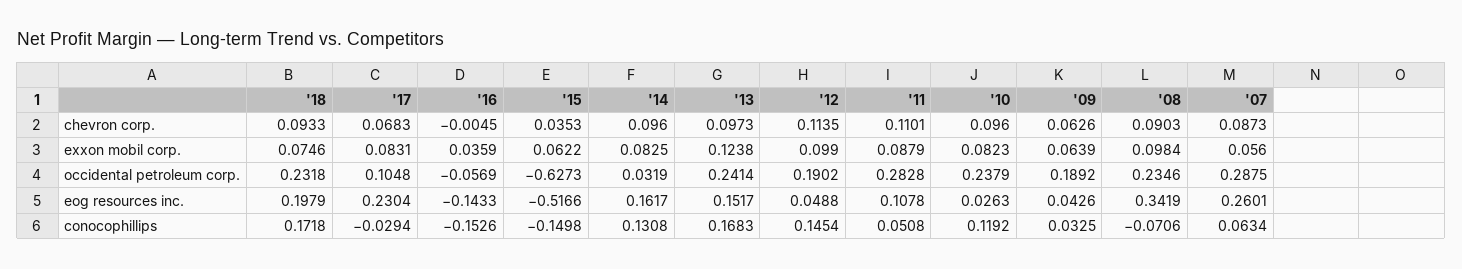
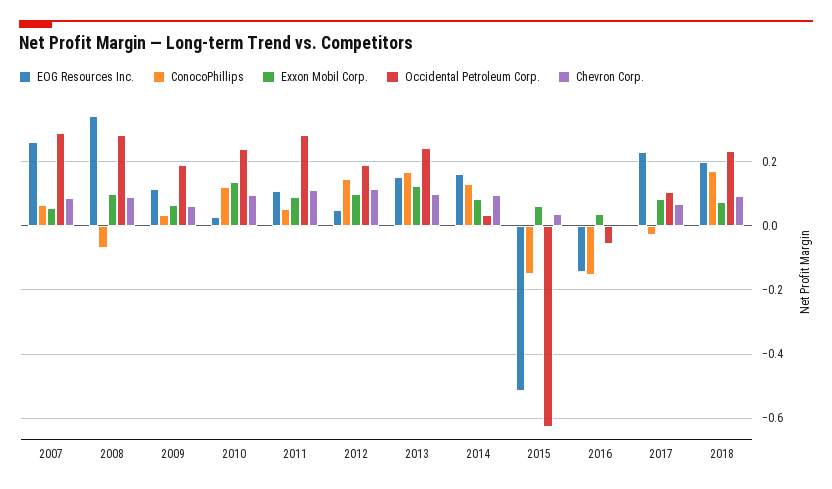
  {
    "chevron corp.": {
      "'18": 0.0933,
      "'17": 0.0683,
      "'16": -0.0045,
      "'15": 0.0353,
      "'14": 0.096,
      "'13": 0.0973,
      "'12": 0.1135,
      "'11": 0.1101,
      "'10": 0.096,
      "'09": 0.0626,
      "'08": 0.0903,
      "'07": 0.0873
    },
    "exxon mobil corp.": {
      "'18": 0.0746,
      "'17": 0.0831,
      "'16": 0.0359,
      "'15": 0.0622,
      "'14": 0.0825,
      "'13": 0.1238,
      "'12": 0.099,
      "'11": 0.0879,
-     "'10": 0.0823,
+     "'10": 0.14,
      "'09": 0.0639,
      "'08": 0.0984,
      "'07": 0.056
    },
    "occidental petroleum corp.": {
      "'18": 0.2318,
      "'17": 0.1048,
      "'16": -0.0569,
      "'15": -0.6273,
      "'14": 0.0319,
      "'13": 0.2414,
      "'12": 0.1902,
      "'11": 0.2828,
      "'10": 0.2379,
      "'09": 0.1892,
-     "'08": 0.2346,
+     "'08": 0.28,
      "'07": 0.2875
    },
    "eog resources inc.": {
      "'18": 0.1979,
      "'17": 0.2304,
      "'16": -0.1433,
      "'15": -0.5166,
      "'14": 0.1617,
      "'13": 0.1517,
      "'12": 0.0488,
      "'11": 0.1078,
      "'10": 0.0263,
-     "'09": 0.0426,
+     "'09": 0.12,
      "'08": 0.3419,
      "'07": 0.2601
    },
    "conocophillips": {
      "'18": 0.1718,
      "'17": -0.0294,
      "'16": -0.1526,
      "'15": -0.1498,
      "'14": 0.1308,
      "'13": 0.1683,
      "'12": 0.1454,
      "'11": 0.0508,
      "'10": 0.1192,
      "'09": 0.0325,
      "'08": -0.0706,
      "'07": 0.0634
    }
  }

